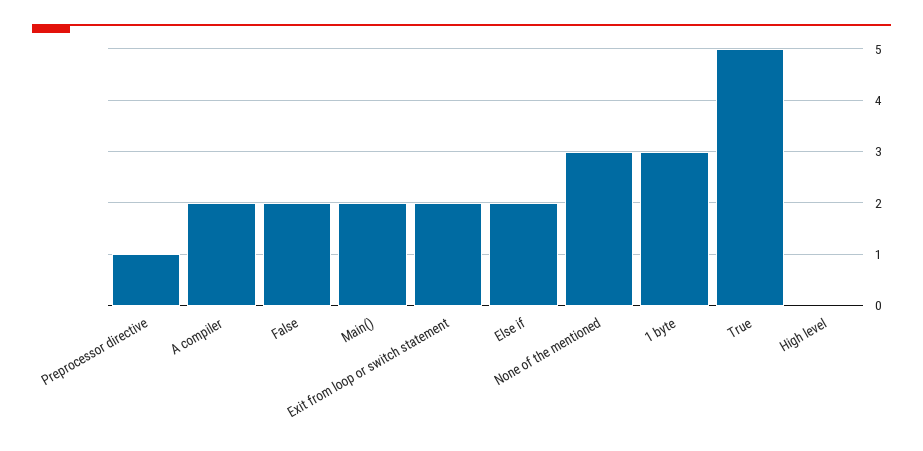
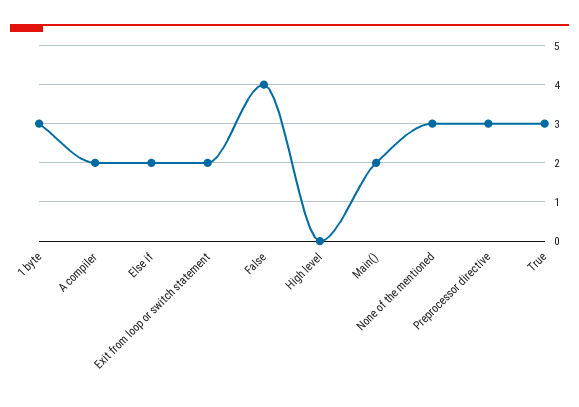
  {
-   "Preprocessor directive": 1,
+   "Preprocessor directive": 3,
    "A compiler": 2,
-   "False": 2,
+   "False": 4,
    "Main()": 2,
    "Exit from loop or switch statement": 2,
    "Else if": 2,
    "None of the mentioned": 3,
    "1 byte": 3,
-   "True": 5,
+   "True": 3,
    "High level": 0
  }

